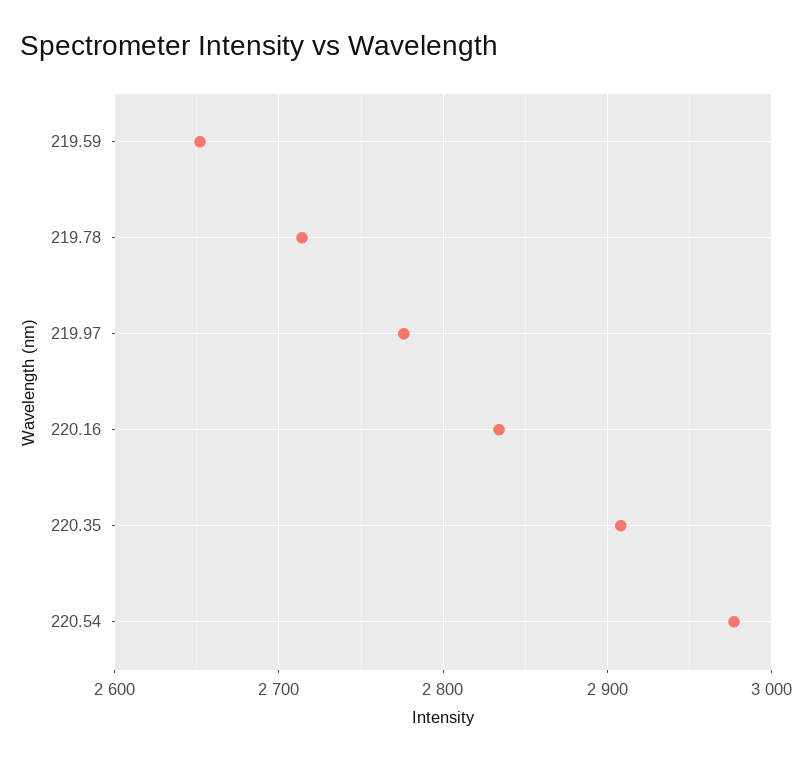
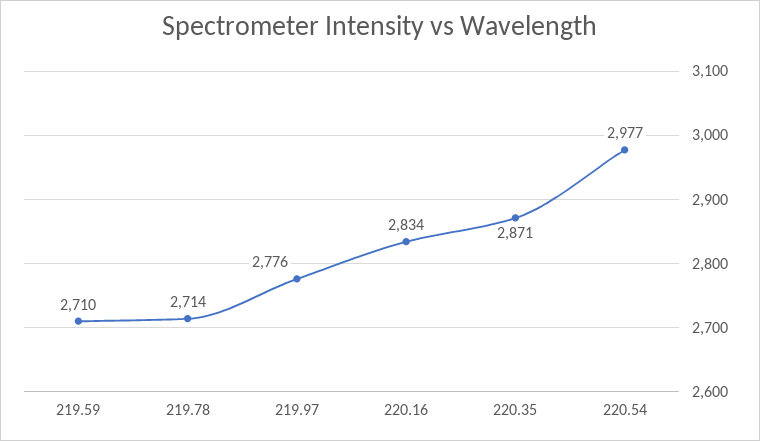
  {
-   "219.59": 2650,
+   "219.59": 2710,
    "219.78": 2714,
    "219.97": 2776,
    "220.16": 2834,
-   "220.35": 2910,
+   "220.35": 2871,
    "220.54": 2977
  }

